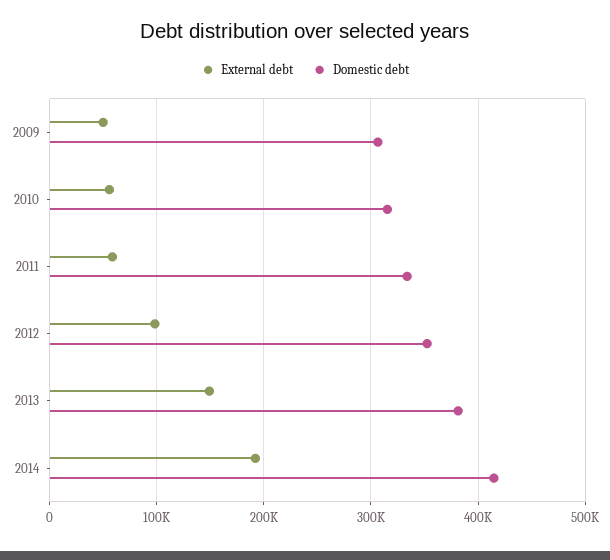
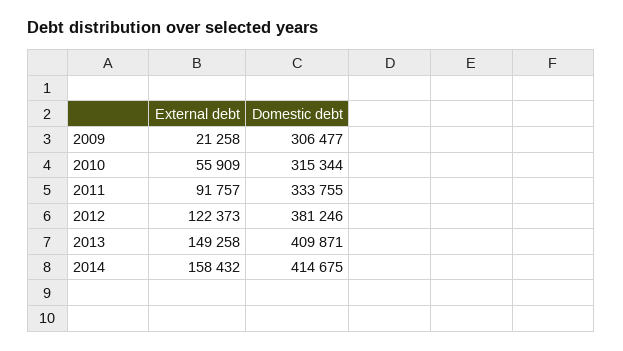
  {
    "External debt": {
-     "2009": 50000,
+     "2009": 21258,
      "2010": 55909,
-     "2011": 60000,
+     "2011": 91757,
-     "2012": 100000,
+     "2012": 122373,
      "2013": 149258,
-     "2014": 190000
+     "2014": 158432
    },
    "Domestic debt": {
      "2009": 306477,
      "2010": 315344,
      "2011": 333755,
-     "2012": 350000,
+     "2012": 381246,
-     "2013": 380000,
+     "2013": 409871,
      "2014": 414675
    }
  }

